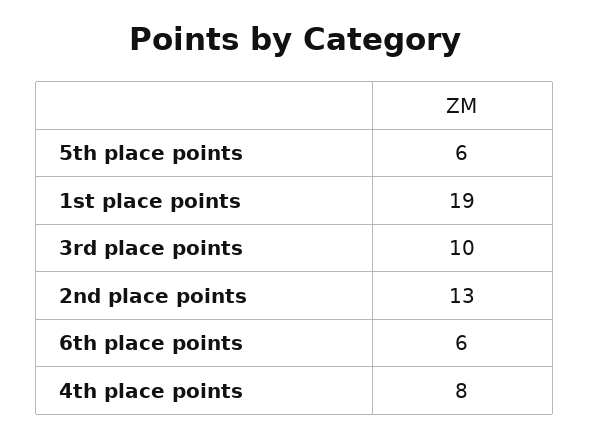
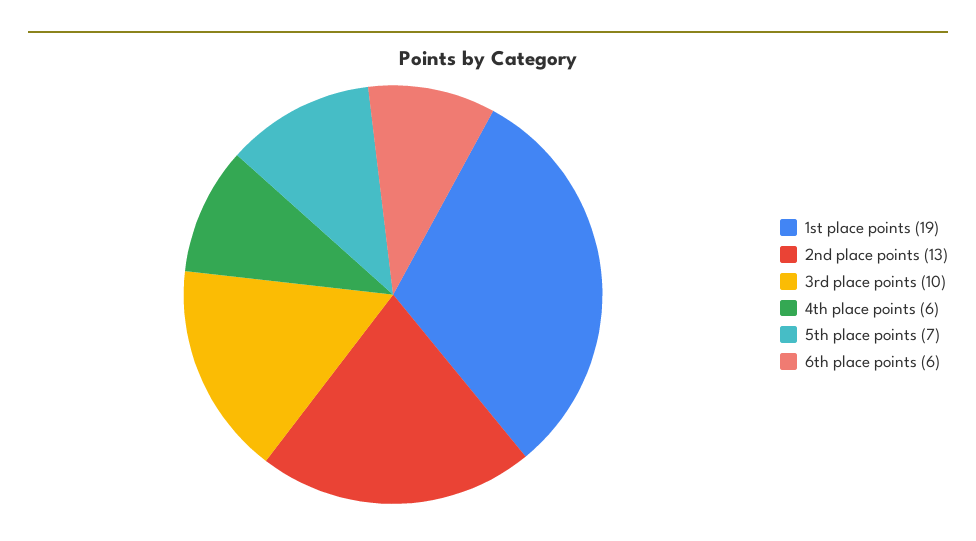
  {
-   "5th place points": 6,
+   "5th place points": 7,
    "1st place points": 19,
    "3rd place points": 10,
    "2nd place points": 13,
    "6th place points": 6,
-   "4th place points": 8
+   "4th place points": 6
  }

